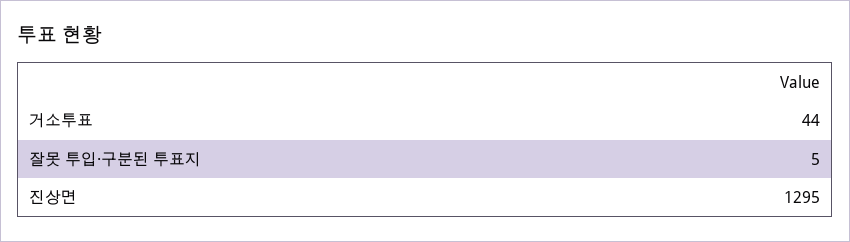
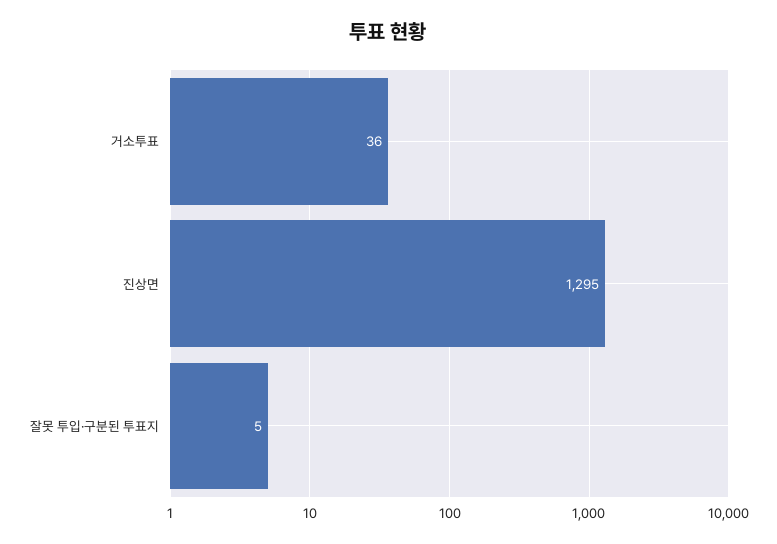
  {
-   "거소투표": 44,
+   "거소투표": 36,
    "잘못 투입·구분된 투표지": 5,
    "진상면": 1295
  }

